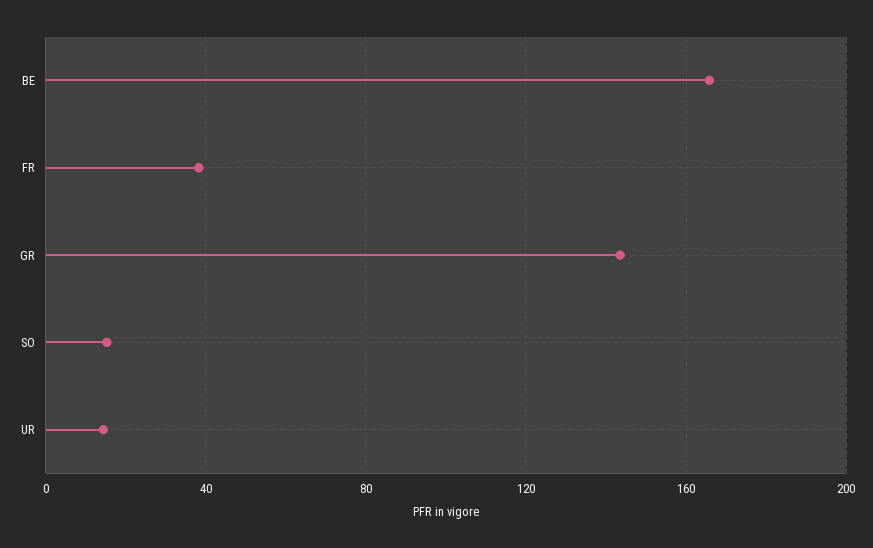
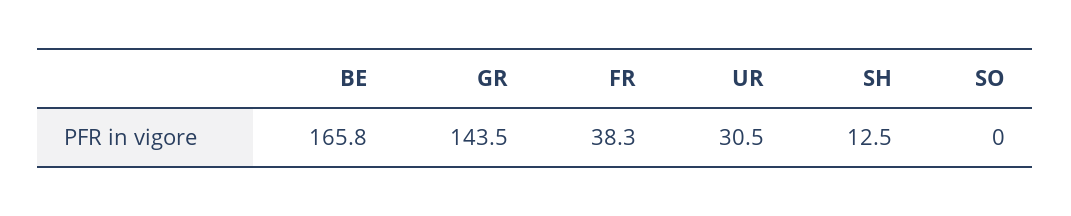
  {
    "BE": 165.8,
    "FR": 38.3,
    "GR": 143.5,
-   "SO": 15,
+   "SO": 0,
-   "UR": 15
+   "UR": 30.5,
+   "SH": 12.5
  }

